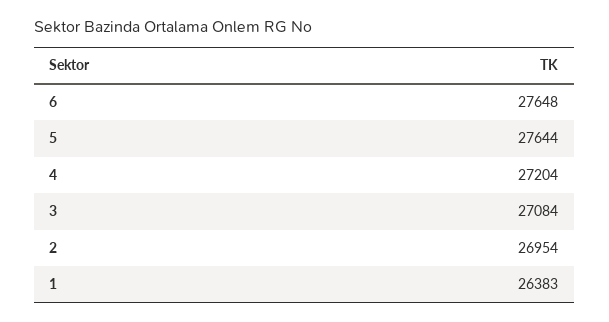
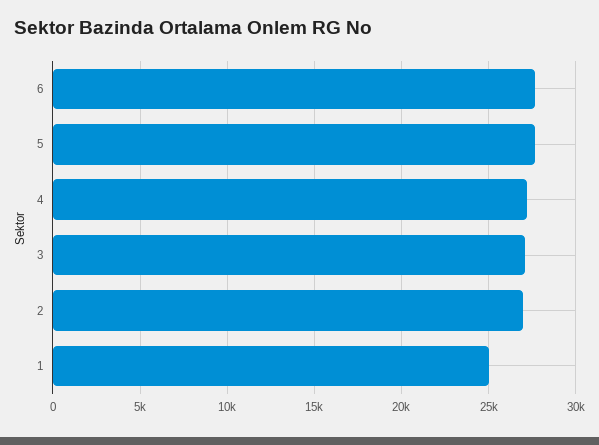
  {
    "6": 27648,
    "5": 27644,
    "4": 27204,
    "3": 27084,
    "2": 26954,
-   "1": 26383
+   "1": 25000
  }

